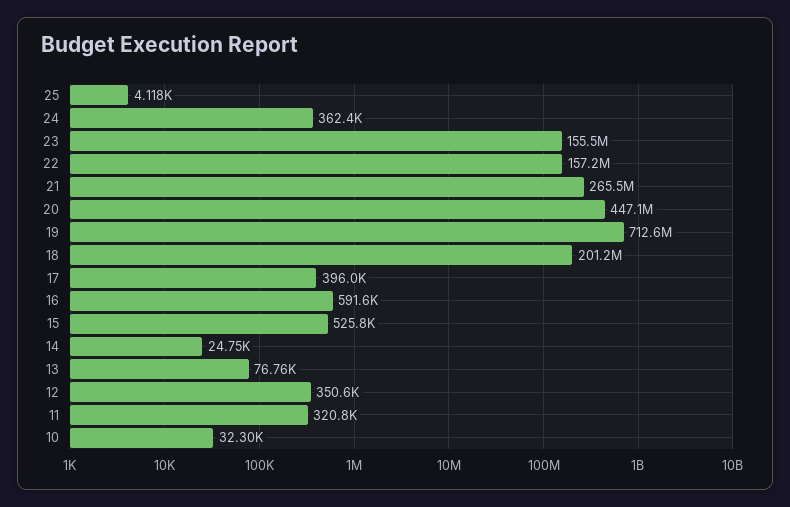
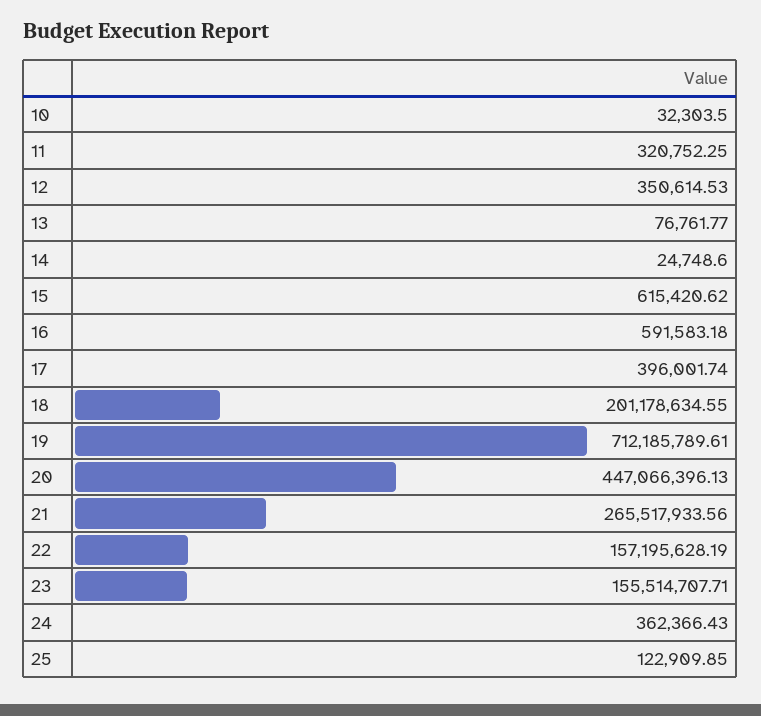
  {
-   "25": 4118,
+   "25": 122909.85,
    "24": 362366.43,
    "23": 155514707.71,
    "22": 157195628.19,
    "21": 265517933.56,
    "20": 447066396.13,
-   "19": 712600000,
+   "19": 712185789.61,
    "18": 201178634.55,
    "17": 396001.74,
    "16": 591583.18,
-   "15": 525800,
+   "15": 615420.62,
    "14": 24748.6,
    "13": 76761.77,
    "12": 350614.53,
    "11": 320752.25,
    "10": 32303.5
  }

